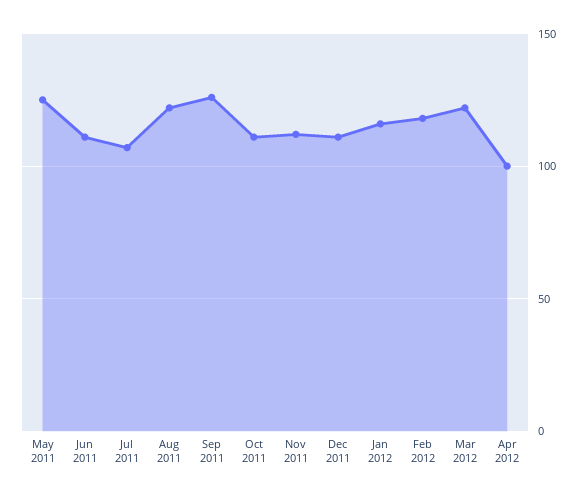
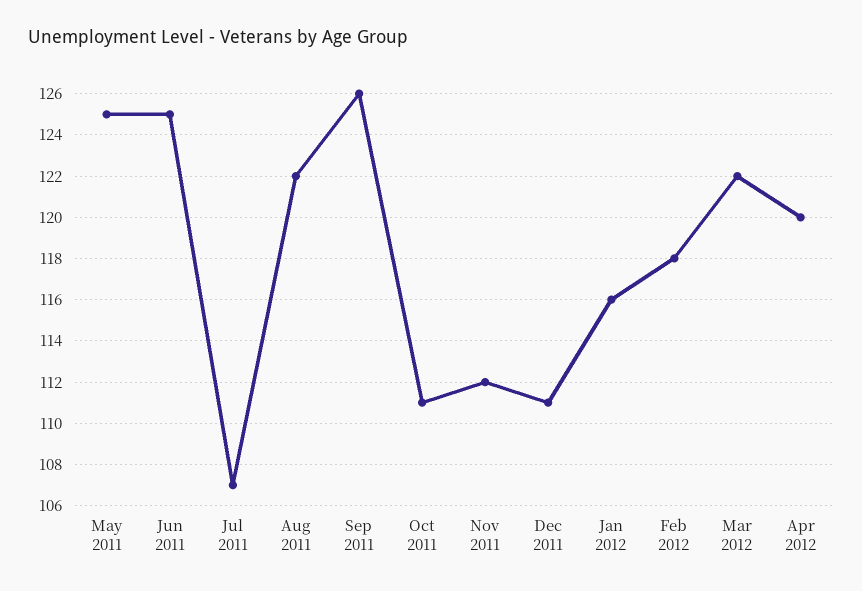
  {
    "May 2011": 125,
-   "Jun 2011": 110,
+   "Jun 2011": 125,
    "Jul 2011": 107,
    "Aug 2011": 122,
    "Sep 2011": 126,
    "Oct 2011": 111,
    "Nov 2011": 112,
    "Dec 2011": 111,
    "Jan 2012": 116,
    "Feb 2012": 118,
    "Mar 2012": 122,
-   "Apr 2012": 100
+   "Apr 2012": 120
  }

